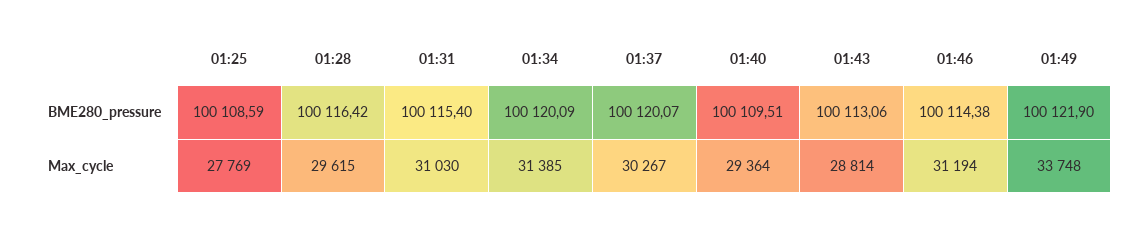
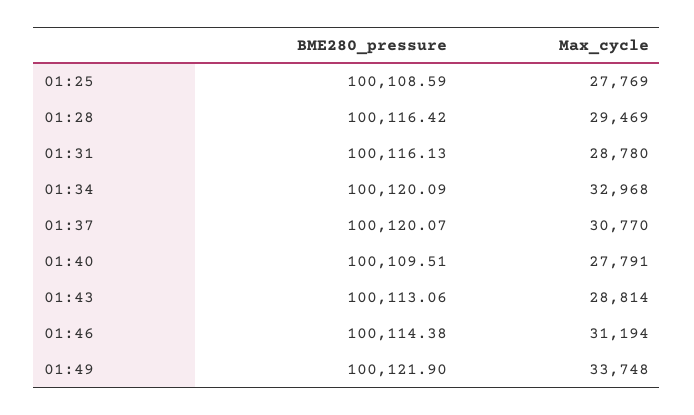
  {
    "01:25": {
      "BME280_pressure": 100108.59,
      "Max_cycle": 27769
    },
    "01:28": {
      "BME280_pressure": 100116.42,
-     "Max_cycle": 29615
+     "Max_cycle": 29469
    },
    "01:31": {
-     "BME280_pressure": 100115.4,
+     "BME280_pressure": 100116.13,
-     "Max_cycle": 31030
+     "Max_cycle": 28780
    },
    "01:34": {
      "BME280_pressure": 100120.09,
-     "Max_cycle": 31385
+     "Max_cycle": 32968
    },
    "01:37": {
      "BME280_pressure": 100120.07,
-     "Max_cycle": 30267
+     "Max_cycle": 30770
    },
    "01:40": {
      "BME280_pressure": 100109.51,
-     "Max_cycle": 29364
+     "Max_cycle": 27791
    },
    "01:43": {
      "BME280_pressure": 100113.06,
      "Max_cycle": 28814
    },
    "01:46": {
      "BME280_pressure": 100114.38,
      "Max_cycle": 31194
    },
    "01:49": {
      "BME280_pressure": 100121.9,
      "Max_cycle": 33748
    }
  }

